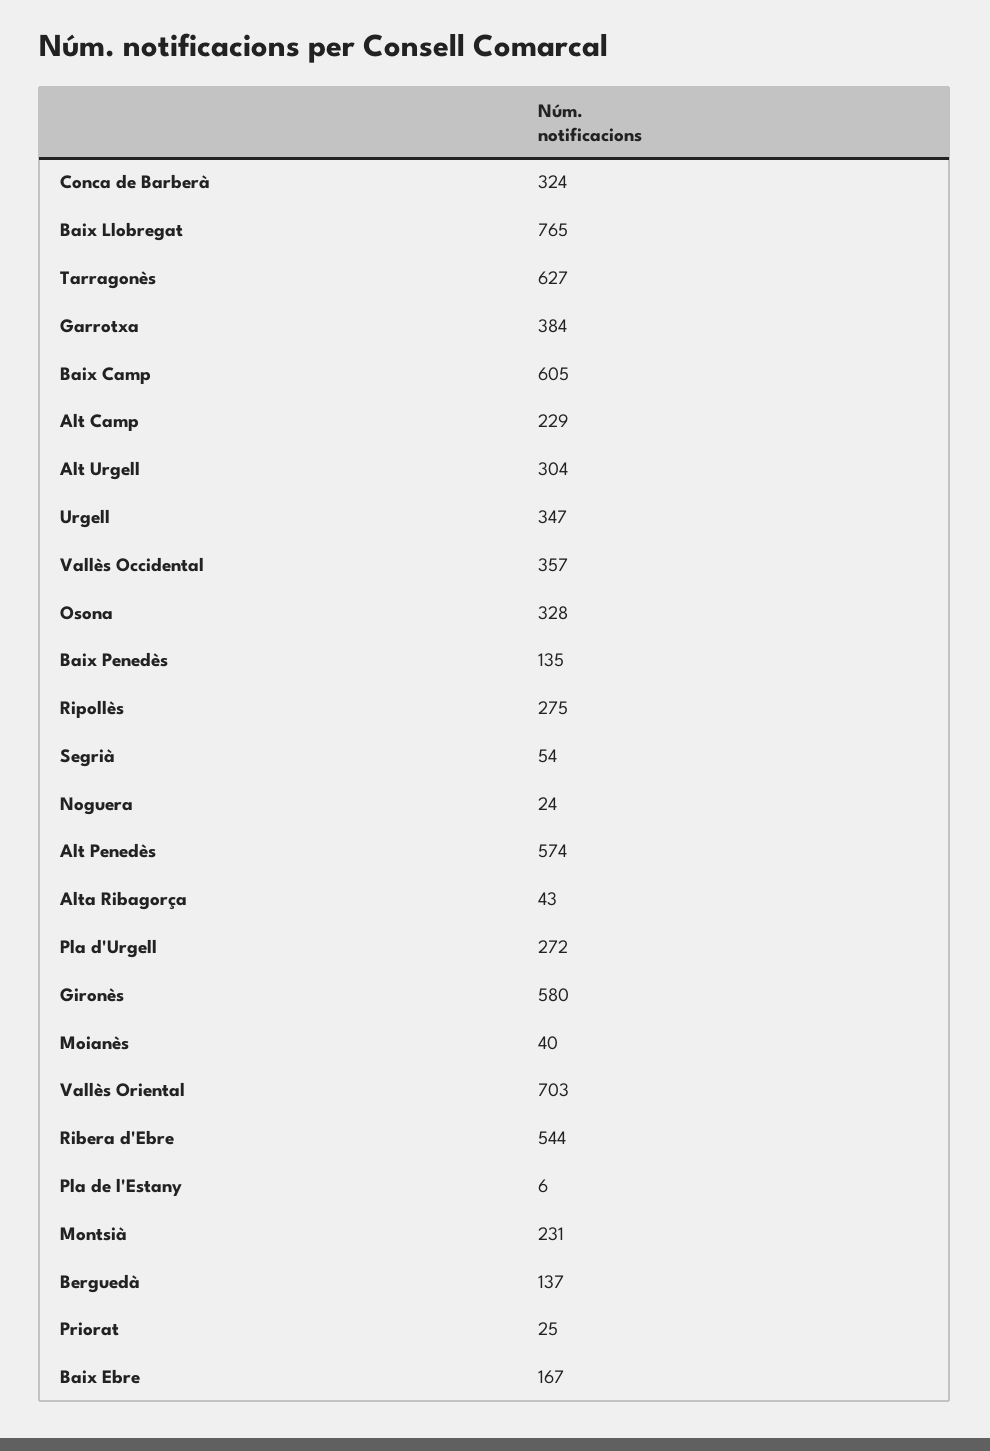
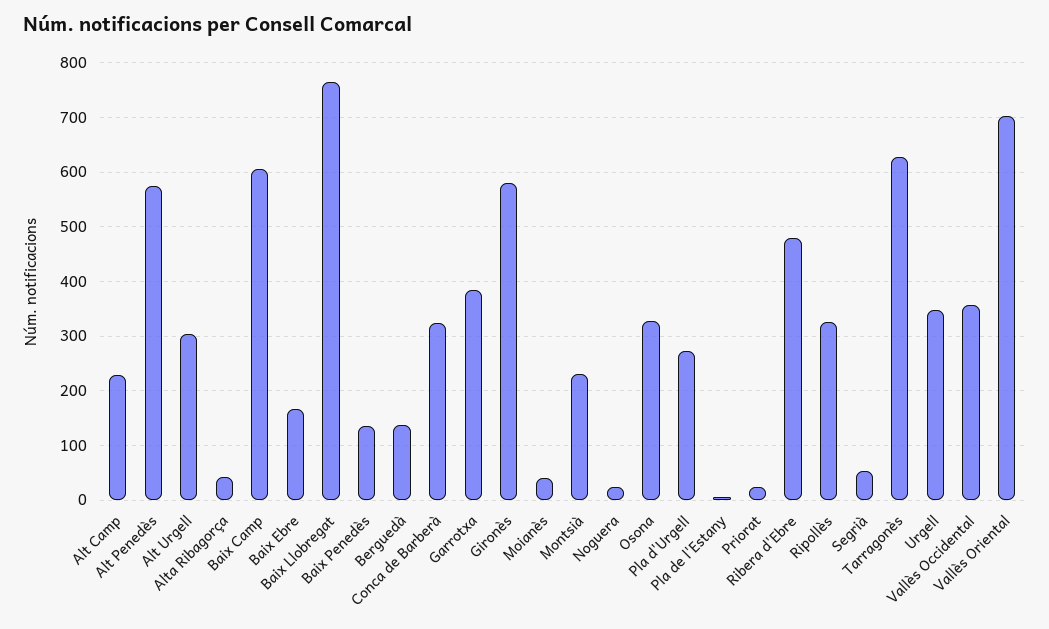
  {
    "Conca de Barberà": 324,
    "Baix Llobregat": 765,
    "Tarragonès": 627,
    "Garrotxa": 384,
    "Baix Camp": 605,
    "Alt Camp": 229,
    "Alt Urgell": 304,
    "Urgell": 347,
    "Vallès Occidental": 357,
    "Osona": 328,
    "Baix Penedès": 135,
-   "Ripollès": 275,
+   "Ripollès": 320,
    "Segrià": 54,
    "Noguera": 24,
    "Alt Penedès": 574,
    "Alta Ribagorça": 43,
    "Pla d'Urgell": 272,
    "Gironès": 580,
    "Moianès": 40,
    "Vallès Oriental": 703,
-   "Ribera d'Ebre": 544,
+   "Ribera d'Ebre": 480,
    "Pla de l'Estany": 6,
    "Montsià": 231,
    "Berguedà": 137,
    "Priorat": 25,
    "Baix Ebre": 167
  }

